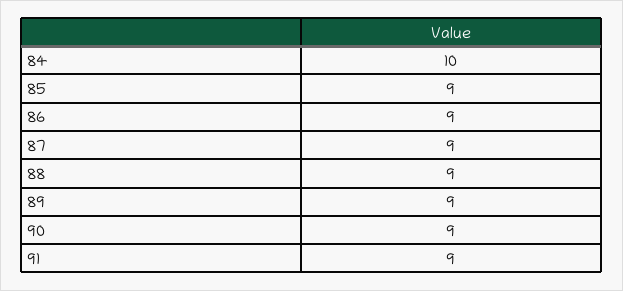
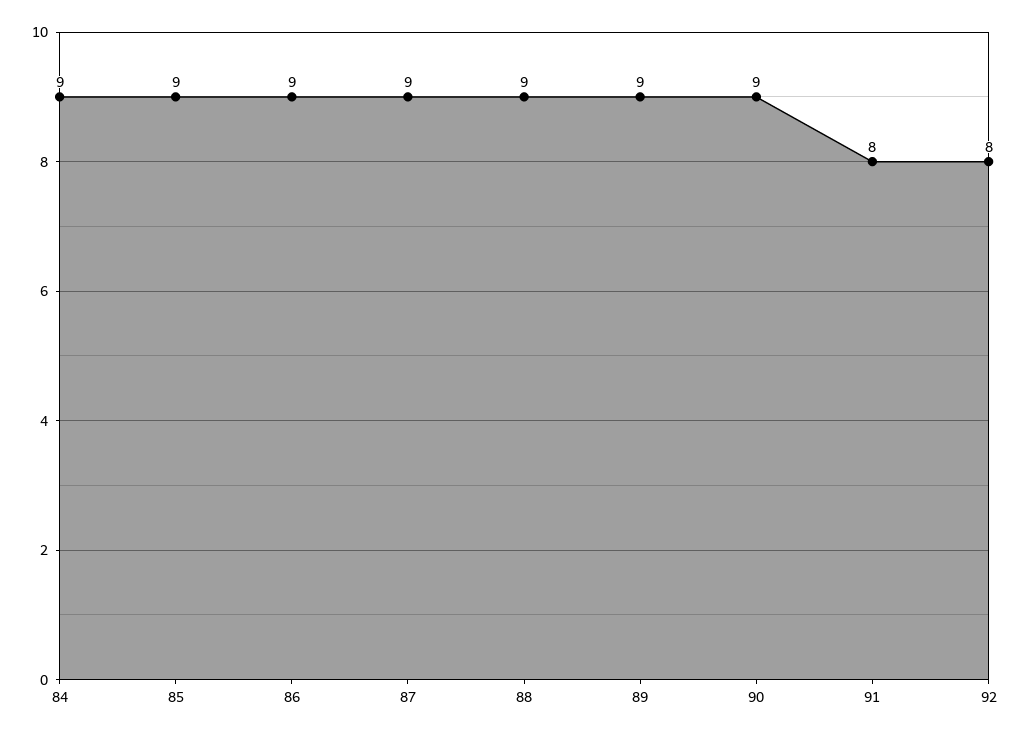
  {
-   "84": 10,
+   "84": 9,
    "85": 9,
    "86": 9,
    "87": 9,
    "88": 9,
    "89": 9,
    "90": 9,
-   "91": 9
+   "91": 8,
+   "92": 8
  }

